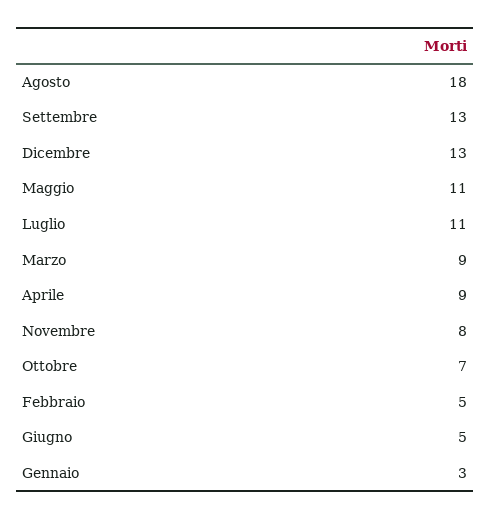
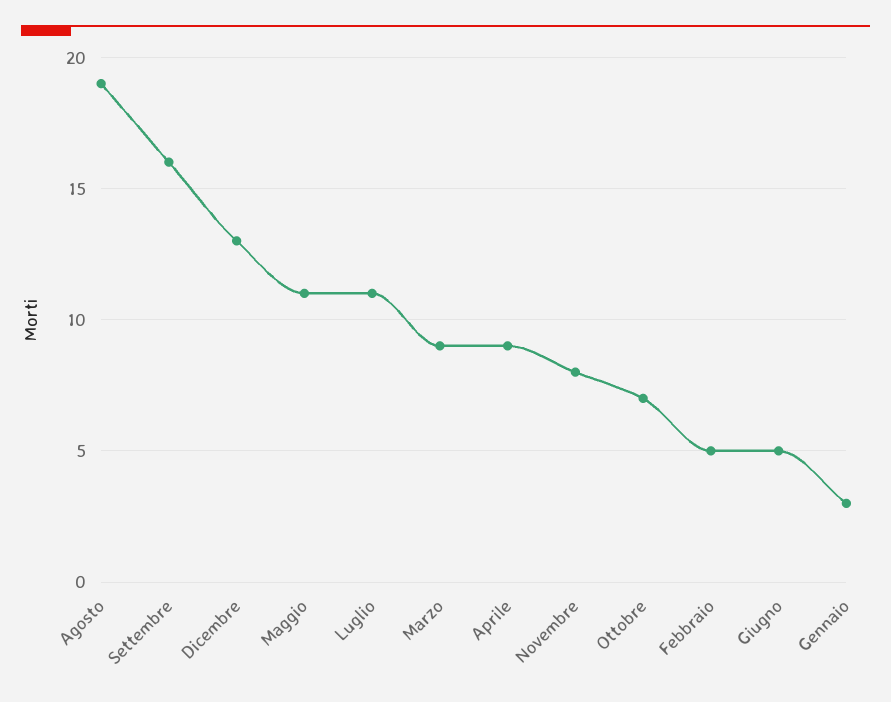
  {
-   "Agosto": 18,
+   "Agosto": 19,
-   "Settembre": 13,
+   "Settembre": 16,
    "Dicembre": 13,
    "Maggio": 11,
    "Luglio": 11,
    "Marzo": 9,
    "Aprile": 9,
    "Novembre": 8,
    "Ottobre": 7,
    "Febbraio": 5,
    "Giugno": 5,
    "Gennaio": 3
  }

